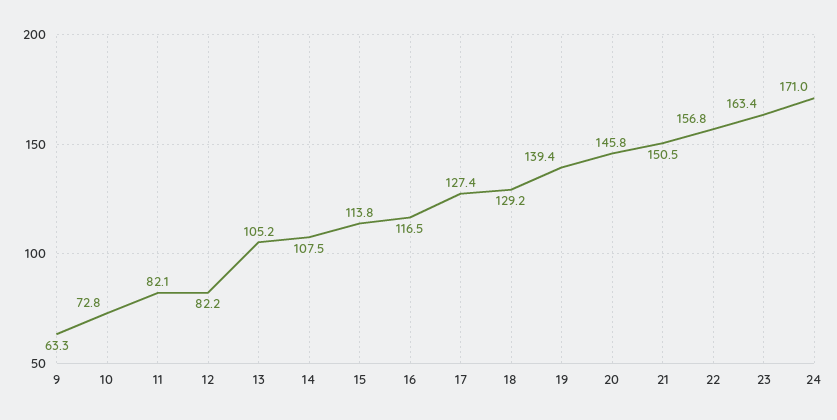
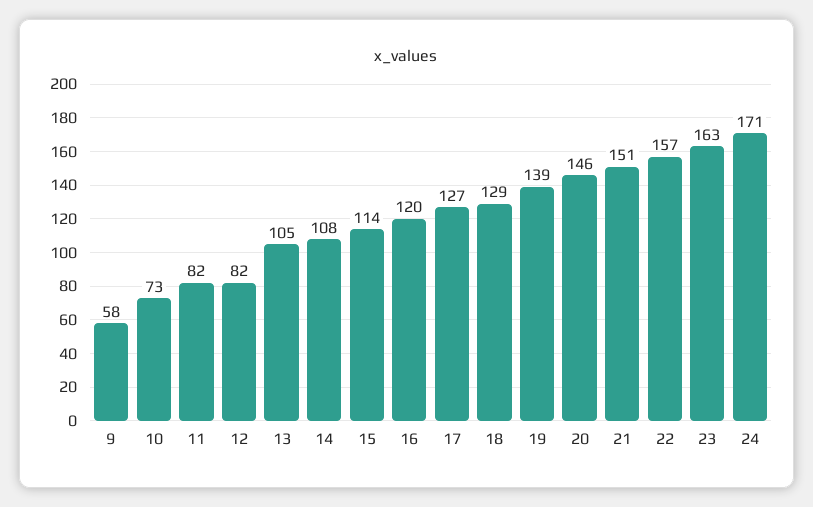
  {
-   "9": 63.3,
+   "9": 58,
    "10": 72.8,
    "11": 82.1,
    "12": 82.2,
    "13": 105.2,
    "14": 107.5,
    "15": 113.8,
-   "16": 116.5,
+   "16": 120,
    "17": 127.4,
    "18": 129.2,
    "19": 139.4,
    "20": 145.8,
    "21": 150.5,
    "22": 156.8,
    "23": 163.4,
    "24": 171
  }

